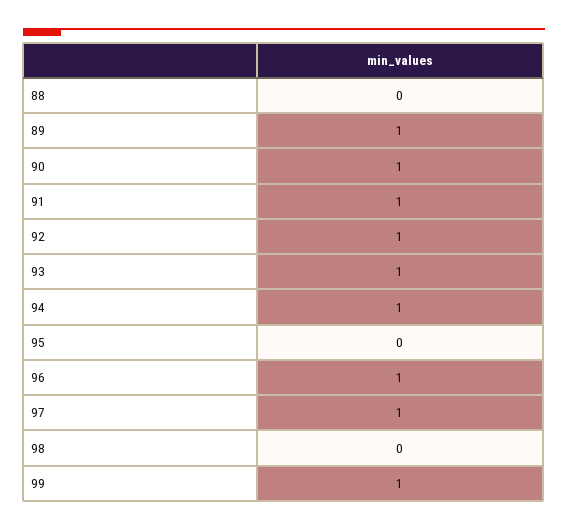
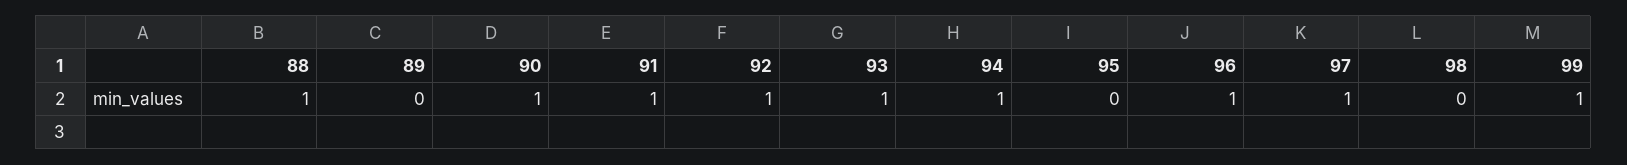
  {
-   "88": 0,
+   "88": 1,
-   "89": 1,
+   "89": 0,
    "90": 1,
    "91": 1,
    "92": 1,
    "93": 1,
    "94": 1,
    "95": 0,
    "96": 1,
    "97": 1,
    "98": 0,
    "99": 1
  }

